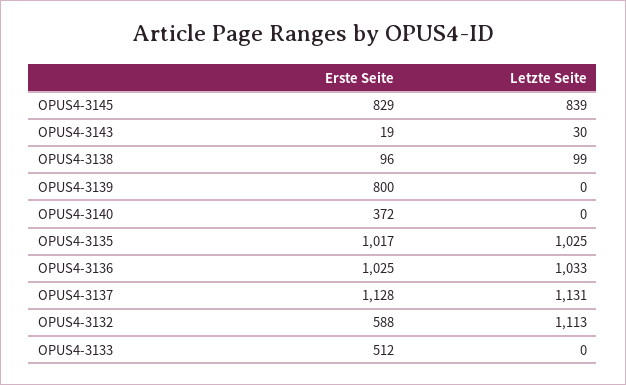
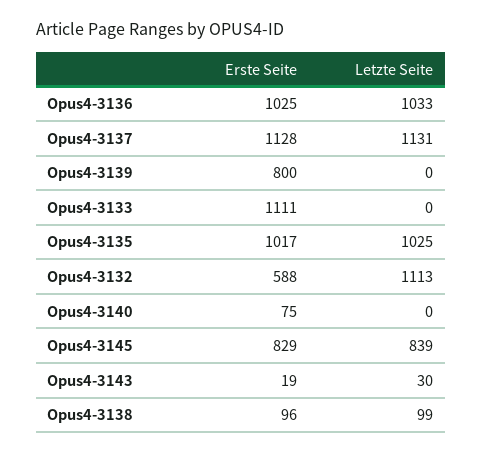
  {
    "Erste Seite": {
      "OPUS4-3145": 829,
      "OPUS4-3143": 19,
      "OPUS4-3138": 96,
      "OPUS4-3139": 800,
-     "OPUS4-3140": 372,
+     "OPUS4-3140": 75,
      "OPUS4-3135": 1017,
      "OPUS4-3136": 1025,
      "OPUS4-3137": 1128,
      "OPUS4-3132": 588,
-     "OPUS4-3133": 512
+     "OPUS4-3133": 1111
    },
    "Letzte Seite": {
      "OPUS4-3145": 839,
      "OPUS4-3143": 30,
      "OPUS4-3138": 99,
      "OPUS4-3139": 0,
      "OPUS4-3140": 0,
      "OPUS4-3135": 1025,
      "OPUS4-3136": 1033,
      "OPUS4-3137": 1131,
      "OPUS4-3132": 1113,
      "OPUS4-3133": 0
    }
  }

